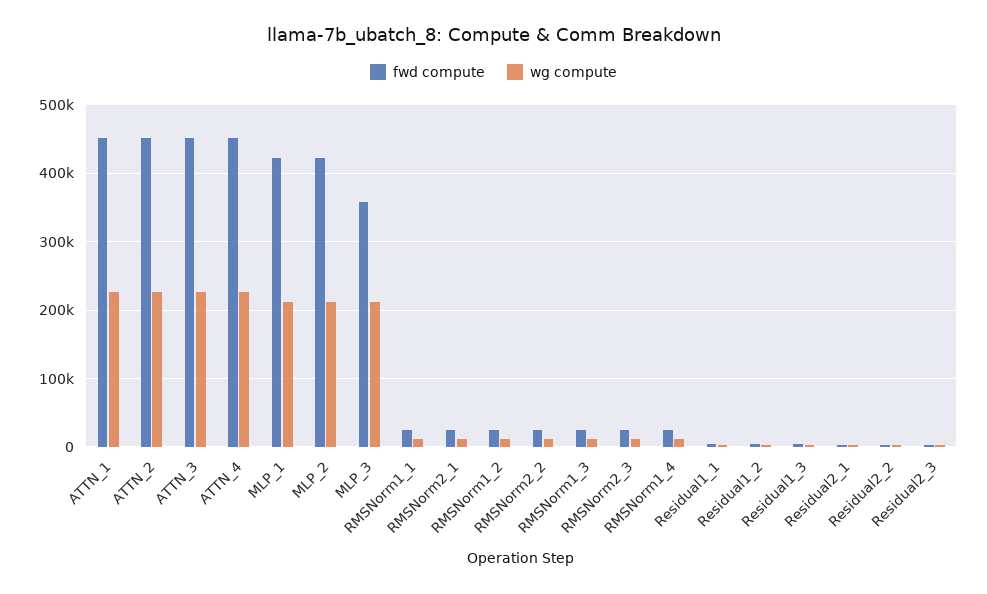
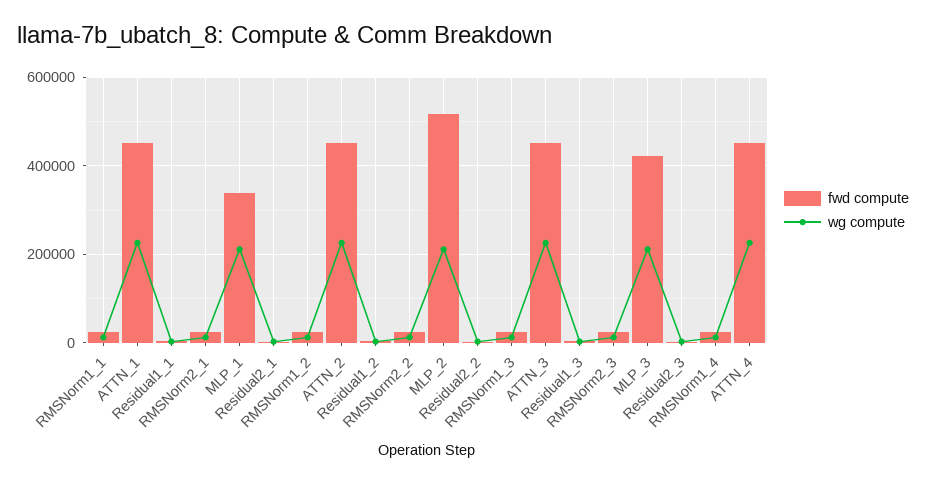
  {
    "fwd compute": {
      "ATTN_1": 450000,
      "ATTN_2": 450000,
      "ATTN_3": 450000,
      "ATTN_4": 450000,
-     "MLP_1": 420000,
+     "MLP_1": 340000,
-     "MLP_2": 420000,
+     "MLP_2": 520000,
-     "MLP_3": 360000,
+     "MLP_3": 420000,
      "RMSNorm1_1": 20000,
      "RMSNorm2_1": 20000,
      "RMSNorm1_2": 20000,
      "RMSNorm2_2": 20000,
      "RMSNorm1_3": 20000,
      "RMSNorm2_3": 20000,
      "RMSNorm1_4": 20000,
      "Residual1_1": 0,
      "Residual1_2": 0,
      "Residual1_3": 0,
      "Residual2_1": 0,
      "Residual2_2": 0,
      "Residual2_3": 0
    },
    "wg compute": {
      "ATTN_1": 230000,
      "ATTN_2": 230000,
      "ATTN_3": 230000,
      "ATTN_4": 230000,
      "MLP_1": 210000,
      "MLP_2": 210000,
      "MLP_3": 210000,
      "RMSNorm1_1": 10000,
      "RMSNorm2_1": 10000,
      "RMSNorm1_2": 10000,
      "RMSNorm2_2": 10000,
      "RMSNorm1_3": 10000,
      "RMSNorm2_3": 10000,
      "RMSNorm1_4": 10000,
      "Residual1_1": 0,
      "Residual1_2": 0,
      "Residual1_3": 0,
      "Residual2_1": 0,
      "Residual2_2": 0,
      "Residual2_3": 0
    }
  }

